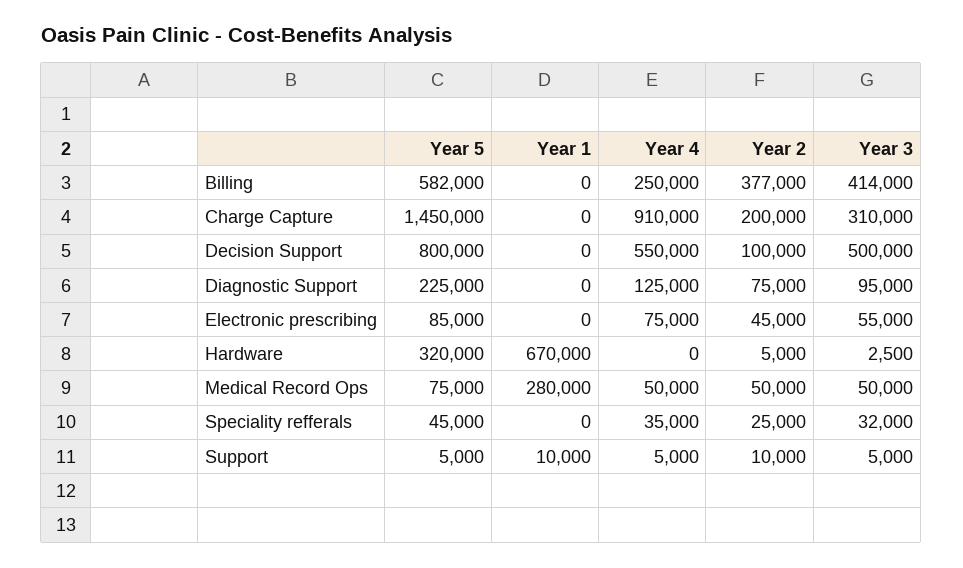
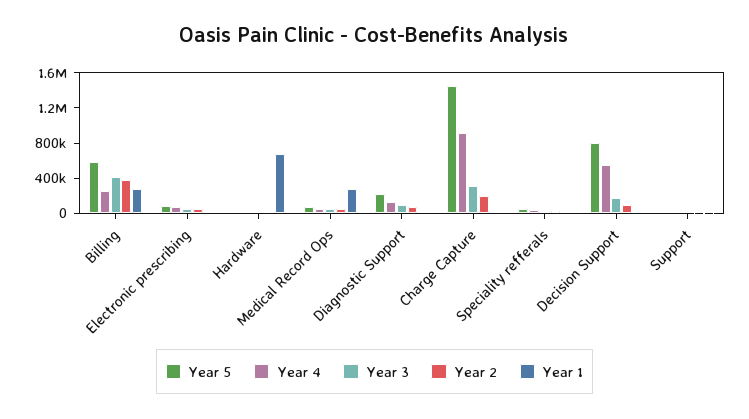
  {
    "Year 5": {
      "Billing": 582000,
      "Charge Capture": 1450000,
      "Decision Support": 800000,
      "Diagnostic Support": 225000,
      "Electronic prescribing": 85000,
-     "Hardware": 320000,
+     "Hardware": 0,
      "Medical Record Ops": 75000,
      "Speciality refferals": 45000,
      "Support": 5000
    },
    "Year 1": {
-     "Billing": 0,
+     "Billing": 300000,
      "Charge Capture": 0,
      "Decision Support": 0,
      "Diagnostic Support": 0,
      "Electronic prescribing": 0,
      "Hardware": 670000,
      "Medical Record Ops": 280000,
      "Speciality refferals": 0,
      "Support": 10000
    },
    "Year 4": {
      "Billing": 250000,
      "Charge Capture": 910000,
      "Decision Support": 550000,
      "Diagnostic Support": 125000,
      "Electronic prescribing": 75000,
      "Hardware": 0,
      "Medical Record Ops": 50000,
      "Speciality refferals": 35000,
      "Support": 5000
    },
    "Year 2": {
      "Billing": 377000,
      "Charge Capture": 200000,
      "Decision Support": 100000,
      "Diagnostic Support": 75000,
      "Electronic prescribing": 45000,
      "Hardware": 5000,
      "Medical Record Ops": 50000,
      "Speciality refferals": 25000,
      "Support": 10000
    },
    "Year 3": {
      "Billing": 414000,
      "Charge Capture": 310000,
-     "Decision Support": 500000,
+     "Decision Support": 200000,
      "Diagnostic Support": 95000,
      "Electronic prescribing": 55000,
      "Hardware": 2500,
      "Medical Record Ops": 50000,
      "Speciality refferals": 32000,
      "Support": 5000
    }
  }

